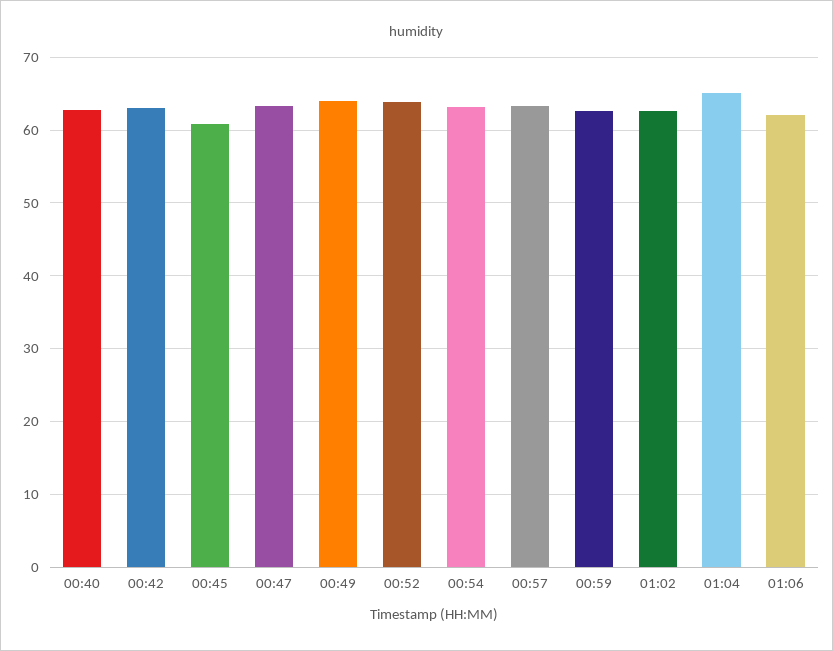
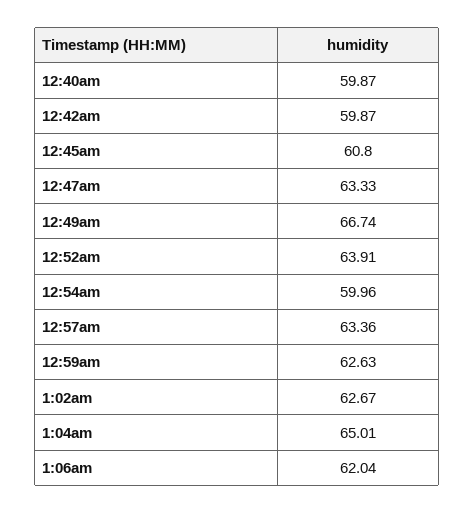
  {
-   "00:40": 63,
+   "00:40": 59.87,
-   "00:42": 63,
+   "00:42": 59.87,
    "00:45": 60.8,
    "00:47": 63.33,
-   "00:49": 64,
+   "00:49": 66.74,
    "00:52": 63.91,
-   "00:54": 63,
+   "00:54": 59.96,
    "00:57": 63.36,
    "00:59": 62.63,
    "01:02": 62.67,
    "01:04": 65.01,
    "01:06": 62.04
  }

